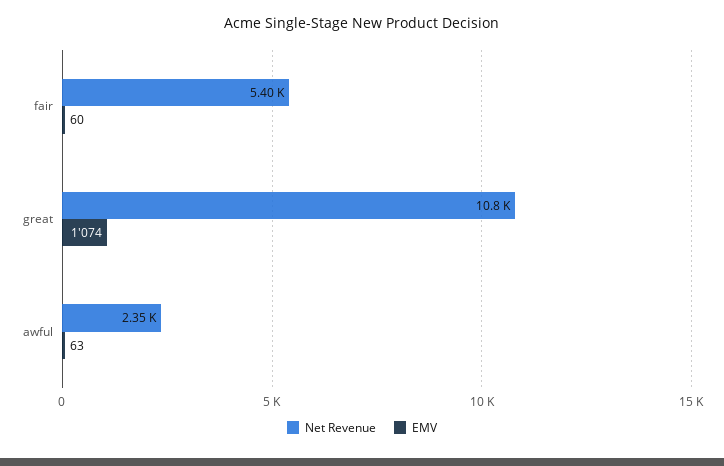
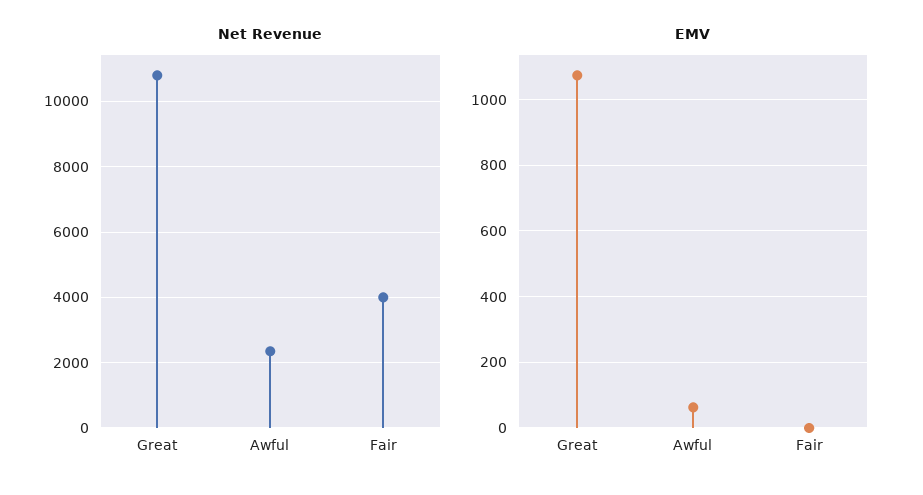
  {
    "Net Revenue": {
-     "fair": 5400,
+     "fair": 4000,
      "great": 10800,
      "awful": 2350
    },
    "EMV": {
-     "fair": 60,
+     "fair": 0,
      "great": 1074,
      "awful": 63
    }
  }

